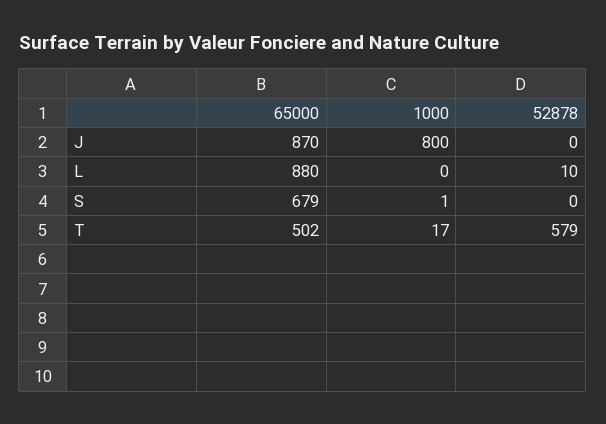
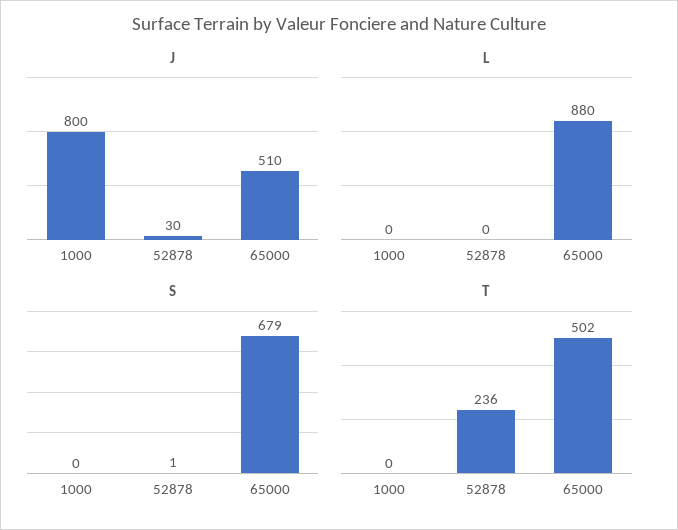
  {
    "J": {
-     "65000": 870,
+     "65000": 510,
      "1000": 800,
-     "52878": 0
+     "52878": 30
    },
    "L": {
      "65000": 880,
      "1000": 0,
-     "52878": 10
+     "52878": 0
    },
    "S": {
      "65000": 679,
-     "1000": 1,
+     "1000": 0,
-     "52878": 0
+     "52878": 1
    },
    "T": {
      "65000": 502,
-     "1000": 17,
+     "1000": 0,
-     "52878": 579
+     "52878": 236
    }
  }

